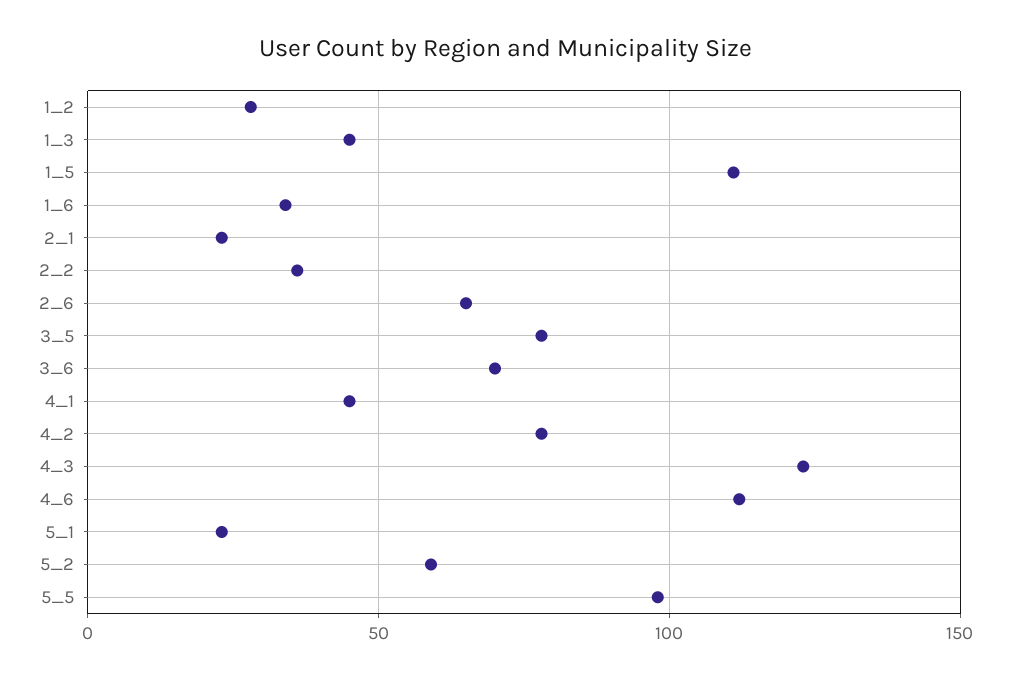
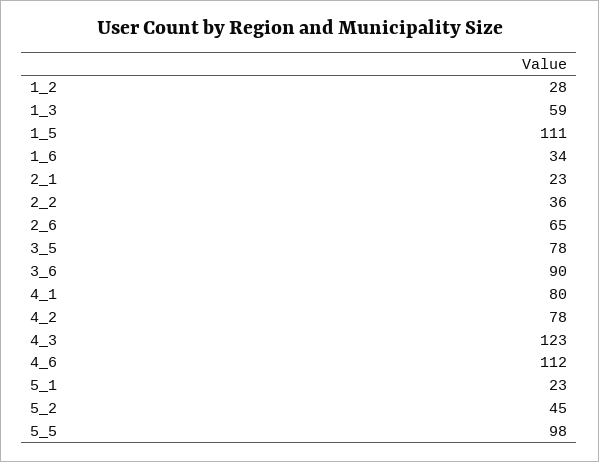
  {
    "1_2": 28,
-   "1_3": 45,
+   "1_3": 59,
    "1_5": 111,
    "1_6": 34,
    "2_1": 23,
    "2_2": 36,
    "2_6": 65,
    "3_5": 78,
-   "3_6": 70,
+   "3_6": 90,
-   "4_1": 45,
+   "4_1": 80,
    "4_2": 78,
    "4_3": 123,
    "4_6": 112,
    "5_1": 23,
-   "5_2": 60,
+   "5_2": 45,
    "5_5": 98
  }

